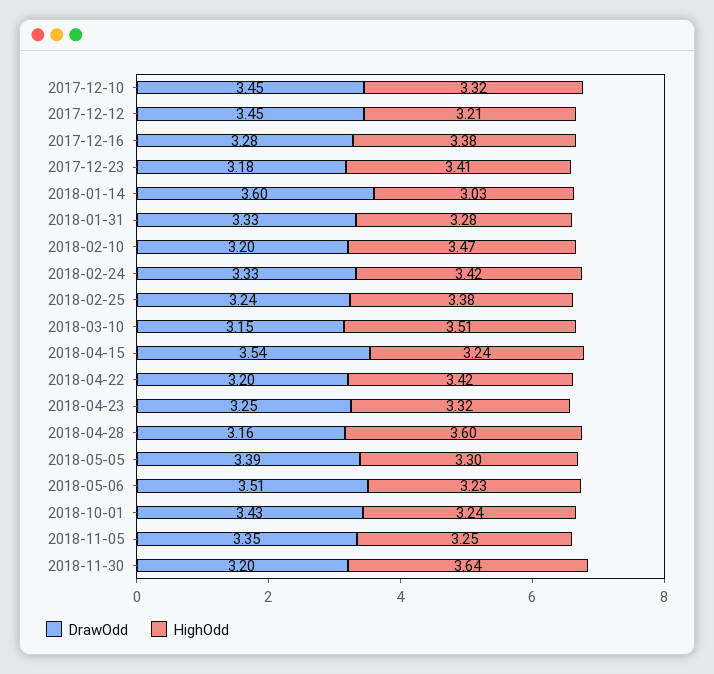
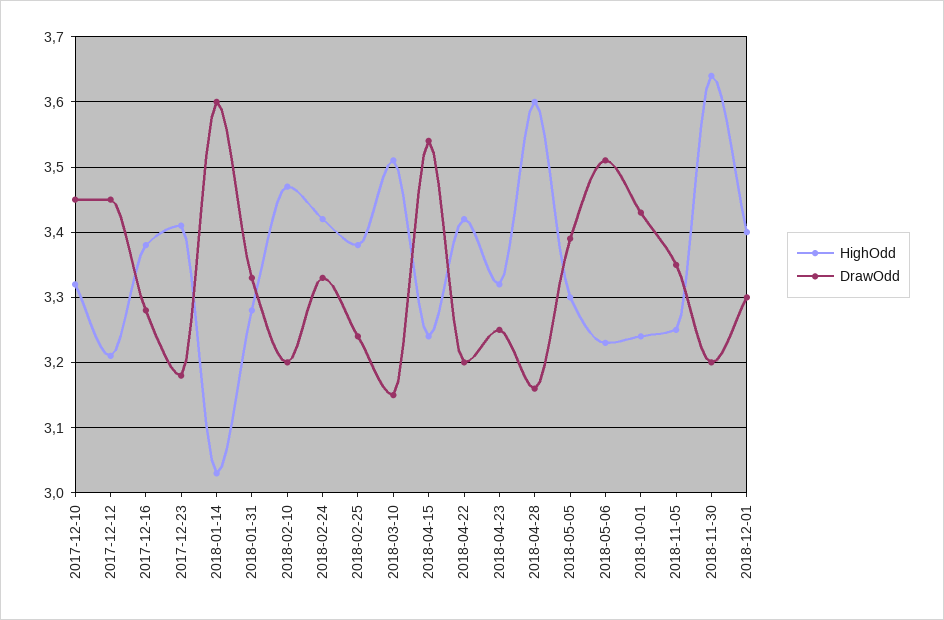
  {
    "DrawOdd": {
      "2017-12-10": 3.45,
      "2017-12-12": 3.45,
      "2017-12-16": 3.28,
      "2017-12-23": 3.18,
      "2018-01-14": 3.6,
      "2018-01-31": 3.33,
      "2018-02-10": 3.2,
      "2018-02-24": 3.33,
      "2018-02-25": 3.24,
      "2018-03-10": 3.15,
      "2018-04-15": 3.54,
      "2018-04-22": 3.2,
      "2018-04-23": 3.25,
      "2018-04-28": 3.16,
      "2018-05-05": 3.39,
      "2018-05-06": 3.51,
      "2018-10-01": 3.43,
      "2018-11-05": 3.35,
-     "2018-11-30": 3.2
+     "2018-11-30": 3.2,
+     "2018-12-01": 3.3
    },
    "HighOdd": {
      "2017-12-10": 3.32,
      "2017-12-12": 3.21,
      "2017-12-16": 3.38,
      "2017-12-23": 3.41,
      "2018-01-14": 3.03,
      "2018-01-31": 3.28,
      "2018-02-10": 3.47,
      "2018-02-24": 3.42,
      "2018-02-25": 3.38,
      "2018-03-10": 3.51,
      "2018-04-15": 3.24,
      "2018-04-22": 3.42,
      "2018-04-23": 3.32,
      "2018-04-28": 3.6,
      "2018-05-05": 3.3,
      "2018-05-06": 3.23,
      "2018-10-01": 3.24,
      "2018-11-05": 3.25,
-     "2018-11-30": 3.64
+     "2018-11-30": 3.64,
+     "2018-12-01": 3.4
    }
  }

